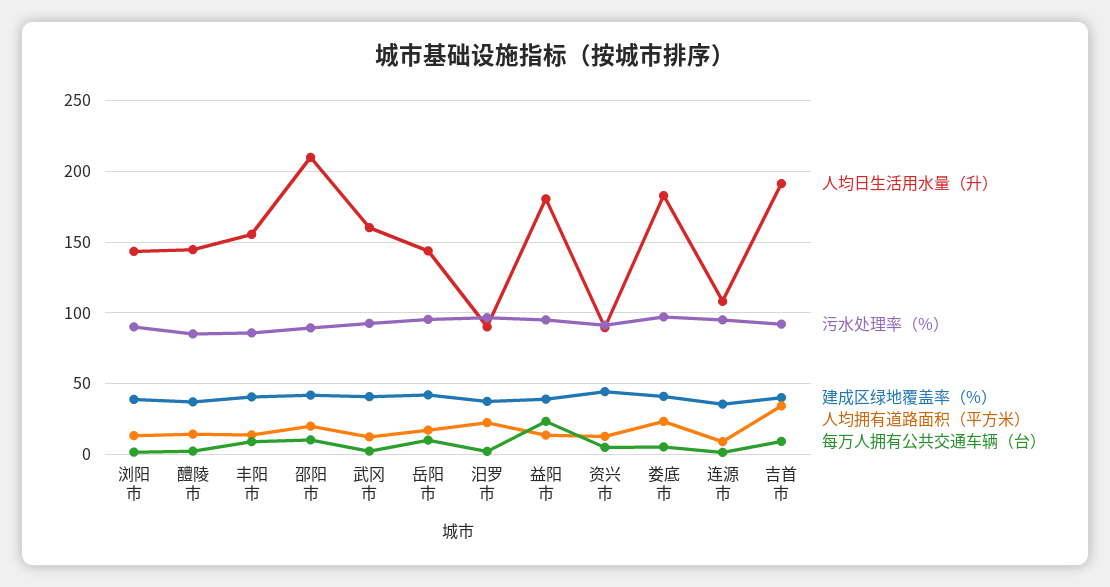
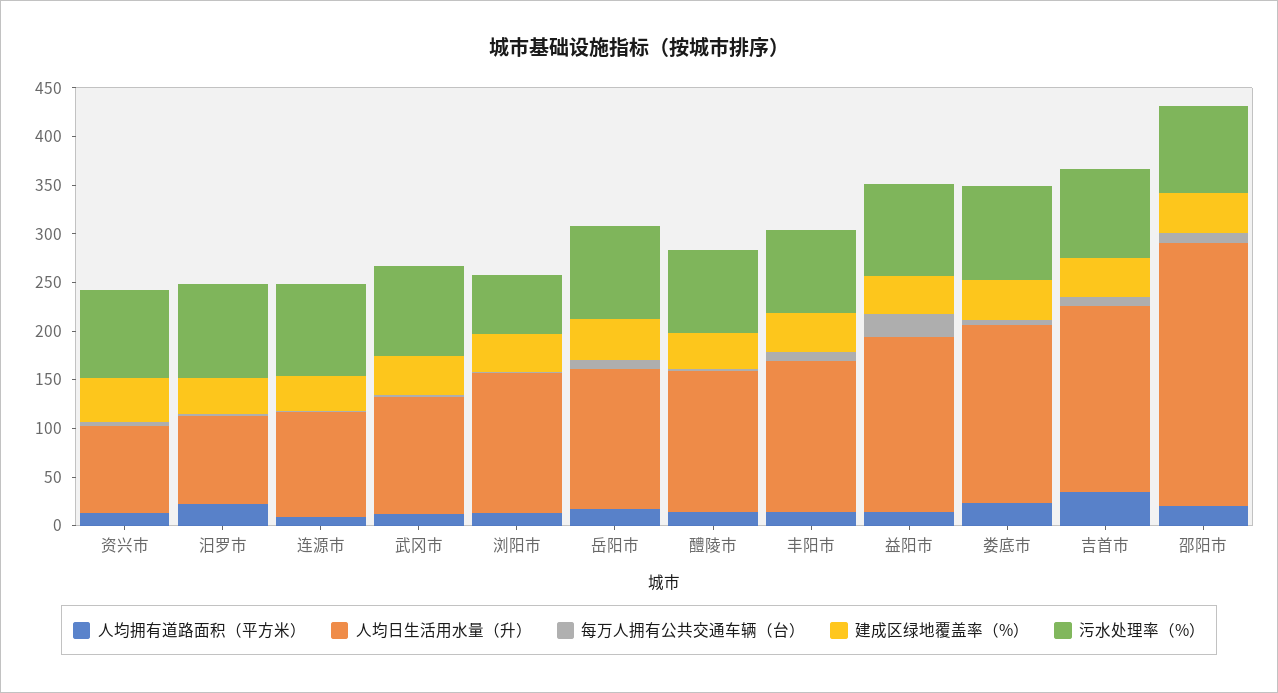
  {
    "人均日生活用水量（升）": {
      "浏阳市": 145,
      "醴陵市": 145,
      "丰阳市": 155,
-     "邵阳市": 210,
+     "邵阳市": 270,
-     "武冈市": 160,
+     "武冈市": 120,
      "岳阳市": 145,
      "汨罗市": 90,
      "益阳市": 180,
      "资兴市": 90,
      "娄底市": 185,
      "连源市": 110,
      "吉首市": 190
    },
    "污水处理率（%）": {
-     "浏阳市": 90,
+     "浏阳市": 60,
      "醴陵市": 85,
      "丰阳市": 85,
      "邵阳市": 90,
      "武冈市": 95,
      "岳阳市": 95,
      "汨罗市": 95,
      "益阳市": 95,
      "资兴市": 90,
      "娄底市": 95,
      "连源市": 95,
      "吉首市": 90
    },
    "建成区绿地覆盖率（%）": {
      "浏阳市": 40,
      "醴陵市": 35,
      "丰阳市": 40,
      "邵阳市": 40,
      "武冈市": 40,
      "岳阳市": 40,
      "汨罗市": 35,
      "益阳市": 40,
      "资兴市": 45,
      "娄底市": 40,
      "连源市": 35,
      "吉首市": 40
    },
    "人均拥有道路面积（平方米）": {
      "浏阳市": 15,
      "醴陵市": 15,
      "丰阳市": 15,
      "邵阳市": 20,
      "武冈市": 10,
      "岳阳市": 15,
      "汨罗市": 20,
      "益阳市": 15,
      "资兴市": 15,
      "娄底市": 25,
      "连源市": 10,
      "吉首市": 35
    },
    "每万人拥有公共交通车辆（台）": {
      "浏阳市": 0,
      "醴陵市": 0,
      "丰阳市": 10,
      "邵阳市": 10,
      "武冈市": 0,
      "岳阳市": 10,
      "汨罗市": 0,
      "益阳市": 25,
      "资兴市": 5,
      "娄底市": 5,
      "连源市": 0,
      "吉首市": 10
    }
  }

